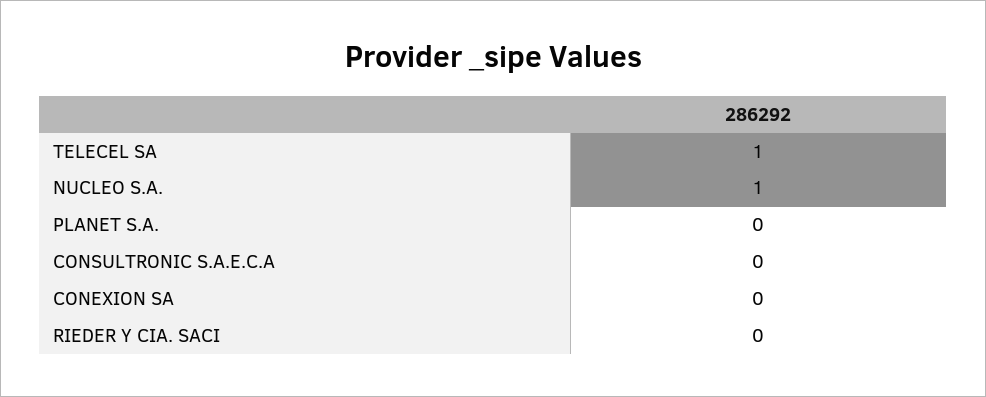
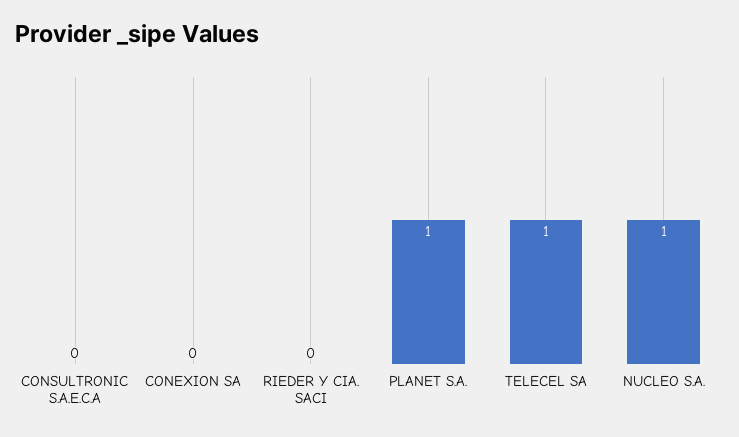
  {
    "TELECEL SA": 1,
    "NUCLEO S.A.": 1,
-   "PLANET S.A.": 0,
+   "PLANET S.A.": 1,
    "CONSULTRONIC S.A.E.C.A": 0,
    "CONEXION SA": 0,
    "RIEDER Y CIA. SACI": 0
  }

